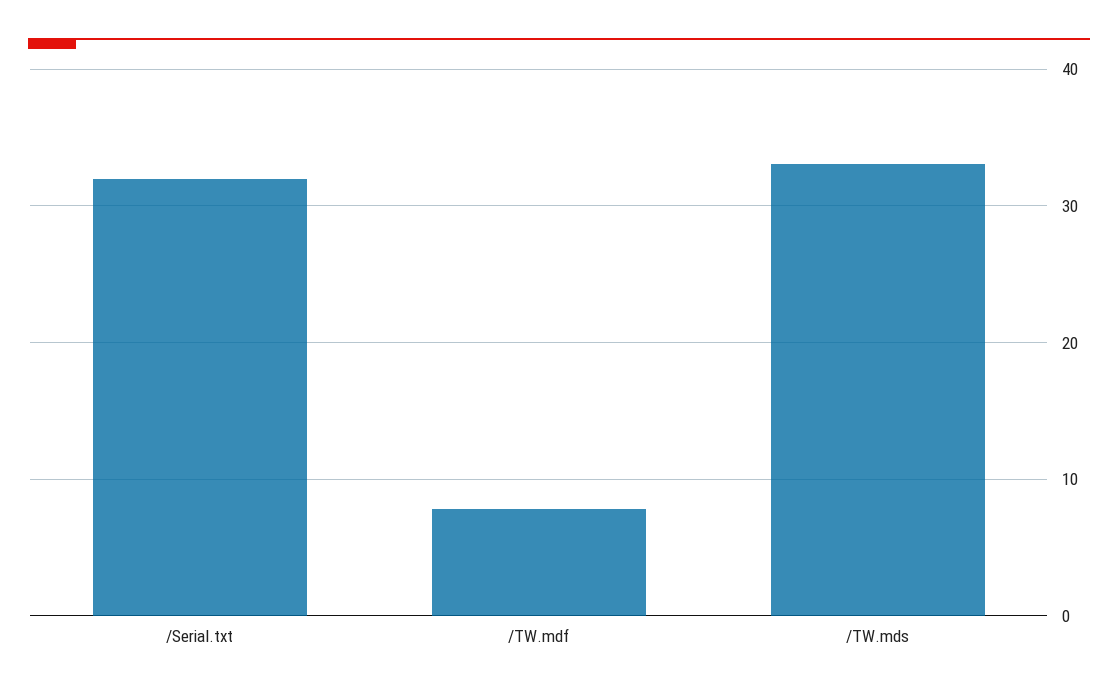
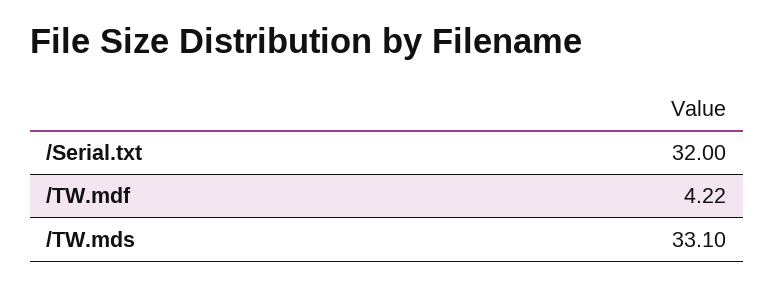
  {
    "/Serial.txt": 32,
-   "/TW.mdf": 8,
+   "/TW.mdf": 4.22,
    "/TW.mds": 33.1
  }

